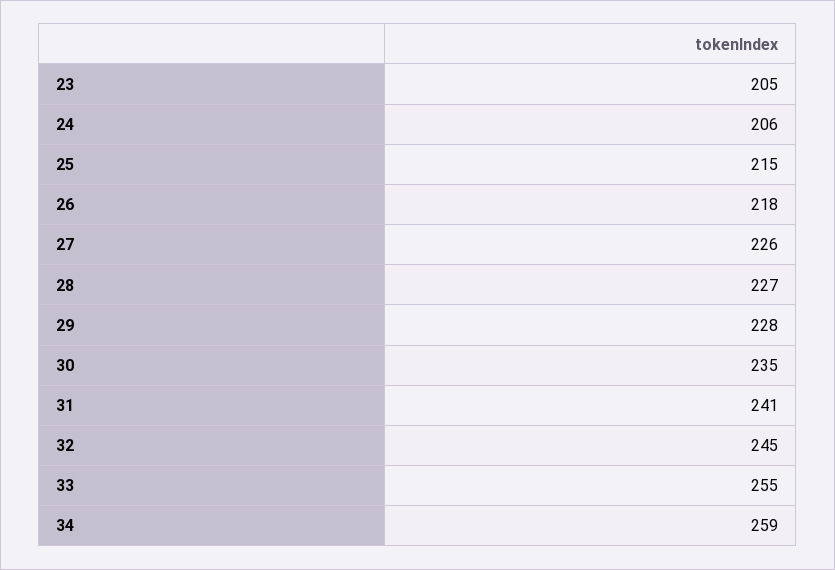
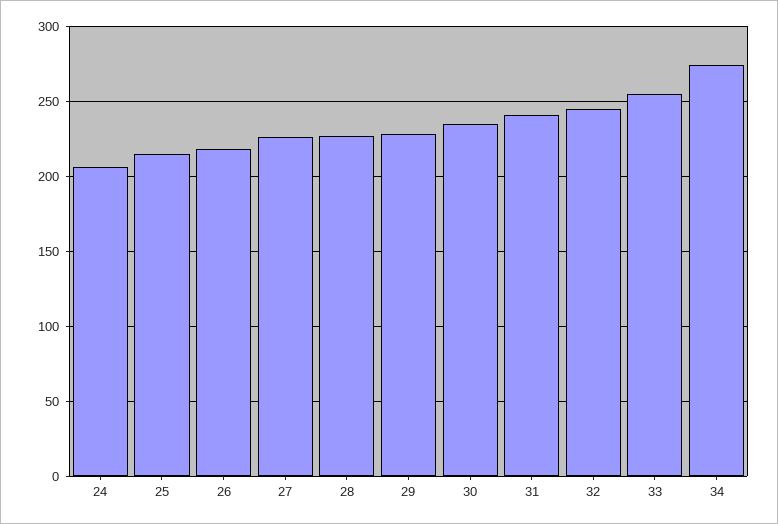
  {
-   "23": 205,
    "24": 206,
    "25": 215,
    "26": 218,
    "27": 226,
    "28": 227,
    "29": 228,
    "30": 235,
    "31": 241,
    "32": 245,
    "33": 255,
-   "34": 259
+   "34": 275
  }

